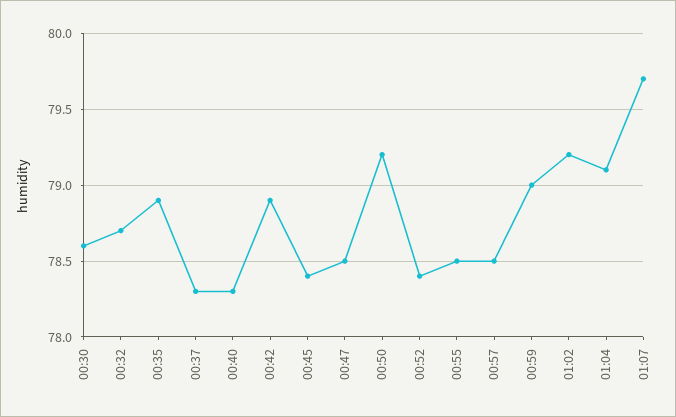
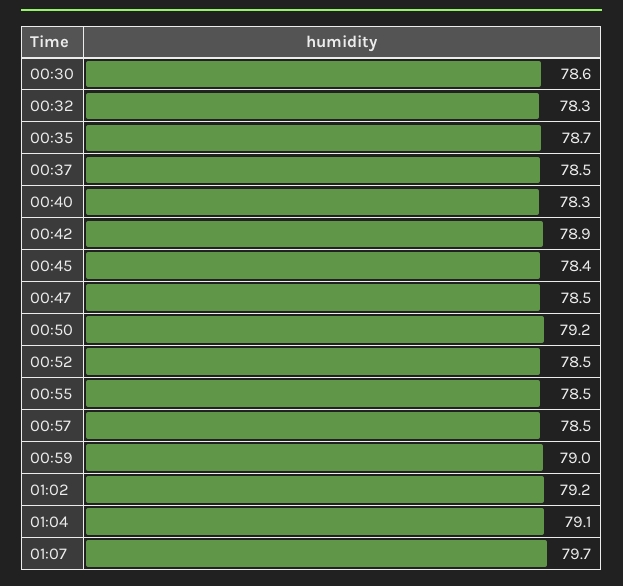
  {
    "00:30": 78.6,
-   "00:32": 78.7,
+   "00:32": 78.3,
-   "00:35": 78.9,
+   "00:35": 78.7,
-   "00:37": 78.3,
+   "00:37": 78.5,
    "00:40": 78.3,
    "00:42": 78.9,
    "00:45": 78.4,
    "00:47": 78.5,
    "00:50": 79.2,
-   "00:52": 78.4,
+   "00:52": 78.5,
    "00:55": 78.5,
    "00:57": 78.5,
    "00:59": 79,
    "01:02": 79.2,
    "01:04": 79.1,
    "01:07": 79.7
  }

